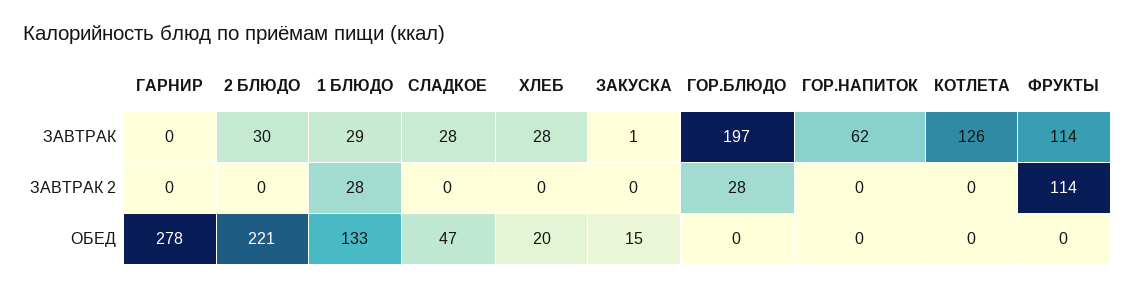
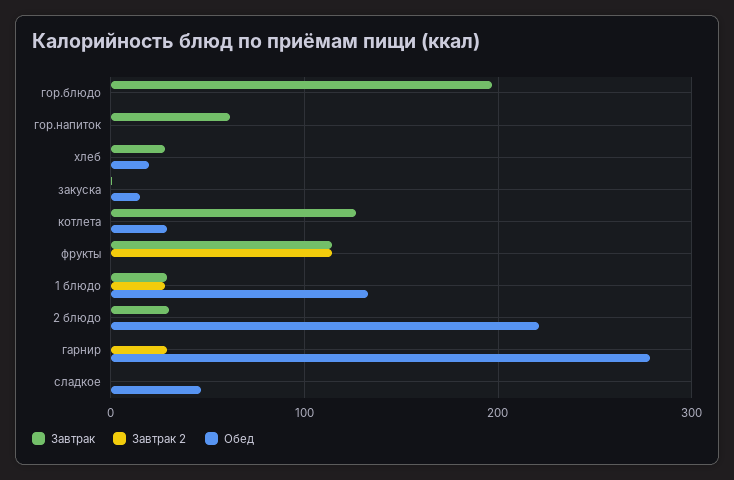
  {
    "ЗАВТРАК": {
      "ГАРНИР": 0,
      "2 БЛЮДО": 30,
      "1 БЛЮДО": 29,
-     "СЛАДКОЕ": 28,
+     "СЛАДКОЕ": 0,
      "ХЛЕБ": 28,
      "ЗАКУСКА": 1,
      "ГОР.БЛЮДО": 197,
      "ГОР.НАПИТОК": 62,
      "КОТЛЕТА": 126,
      "ФРУКТЫ": 114
    },
    "ЗАВТРАК 2": {
-     "ГАРНИР": 0,
+     "ГАРНИР": 30,
      "2 БЛЮДО": 0,
      "1 БЛЮДО": 28,
      "СЛАДКОЕ": 0,
      "ХЛЕБ": 0,
      "ЗАКУСКА": 0,
-     "ГОР.БЛЮДО": 28,
+     "ГОР.БЛЮДО": 0,
      "ГОР.НАПИТОК": 0,
      "КОТЛЕТА": 0,
      "ФРУКТЫ": 114
    },
    "ОБЕД": {
      "ГАРНИР": 278,
      "2 БЛЮДО": 221,
      "1 БЛЮДО": 133,
      "СЛАДКОЕ": 47,
      "ХЛЕБ": 20,
      "ЗАКУСКА": 15,
      "ГОР.БЛЮДО": 0,
      "ГОР.НАПИТОК": 0,
-     "КОТЛЕТА": 0,
+     "КОТЛЕТА": 30,
      "ФРУКТЫ": 0
    }
  }

